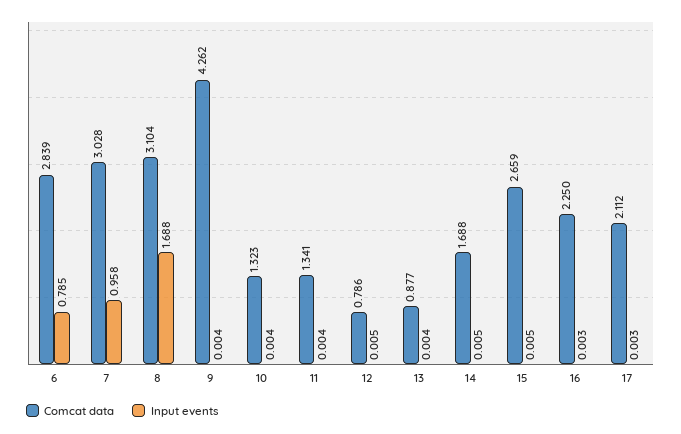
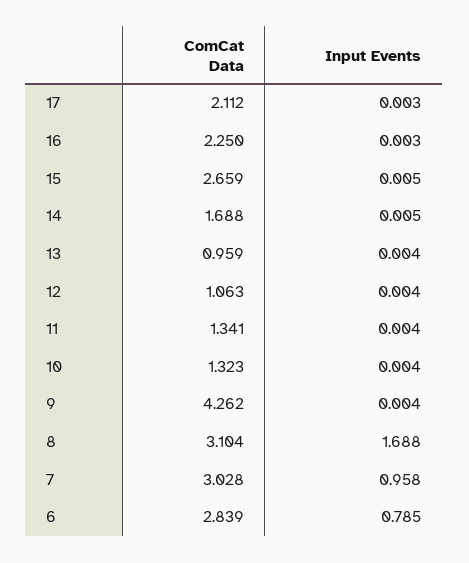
  {
    "Comcat data": {
      "6": 2.839,
      "7": 3.028,
      "8": 3.104,
      "9": 4.262,
      "10": 1.323,
      "11": 1.341,
-     "12": 0.786,
+     "12": 1.063,
-     "13": 0.877,
+     "13": 0.959,
      "14": 1.688,
      "15": 2.659,
      "16": 2.25,
      "17": 2.112
    },
    "Input events": {
      "6": 0.785,
      "7": 0.958,
      "8": 1.688,
      "9": 0.004,
      "10": 0.004,
      "11": 0.004,
-     "12": 0.005,
+     "12": 0.004,
      "13": 0.004,
      "14": 0.005,
      "15": 0.005,
      "16": 0.003,
      "17": 0.003
    }
  }

